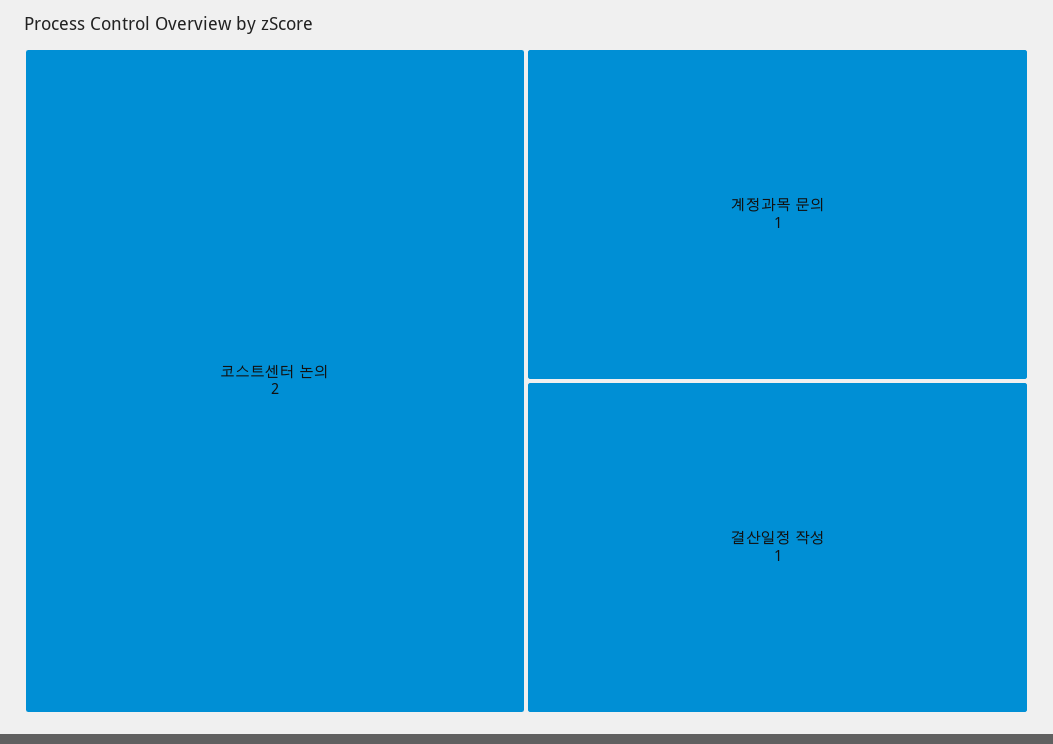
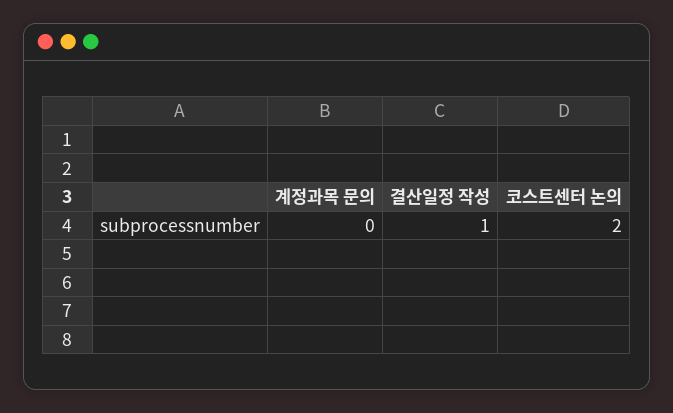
  {
    "코스트센터 논의": 2,
-   "계정과목 문의": 1,
+   "계정과목 문의": 0,
    "결산일정 작성": 1
  }

